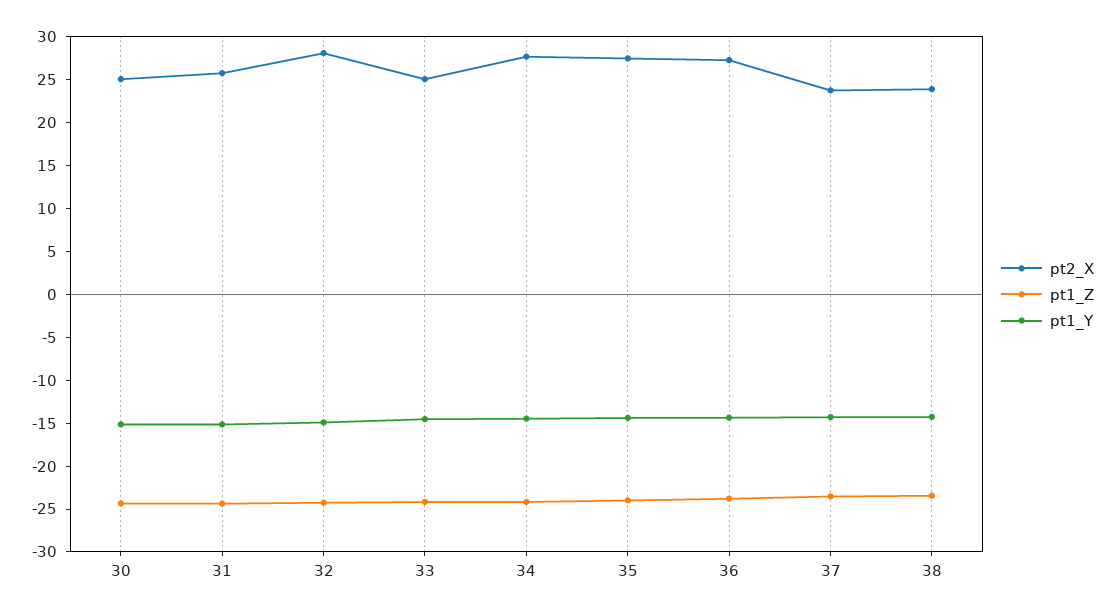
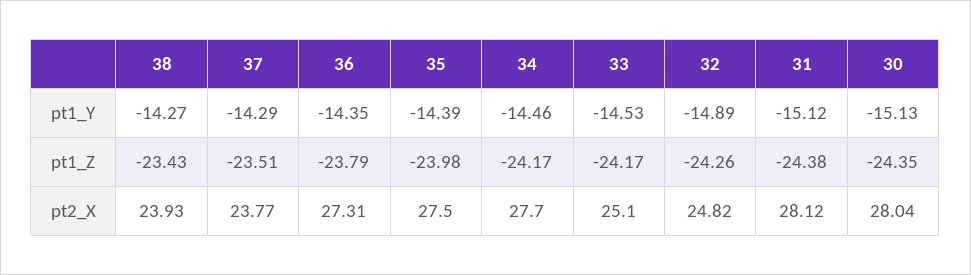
  {
    "pt2_X": {
-     "30": 25,
+     "30": 28.04,
-     "31": 26,
+     "31": 28.12,
-     "32": 28,
+     "32": 24.82,
      "33": 25.1,
      "34": 27.7,
      "35": 27.5,
      "36": 27.31,
      "37": 23.77,
      "38": 23.93
    },
    "pt1_Z": {
      "30": -24.35,
      "31": -24.38,
      "32": -24.26,
      "33": -24.17,
      "34": -24.17,
      "35": -23.98,
      "36": -23.79,
      "37": -23.51,
      "38": -23.43
    },
    "pt1_Y": {
      "30": -15.13,
      "31": -15.12,
      "32": -14.89,
      "33": -14.53,
      "34": -14.46,
      "35": -14.39,
      "36": -14.35,
      "37": -14.29,
      "38": -14.27
    }
  }

